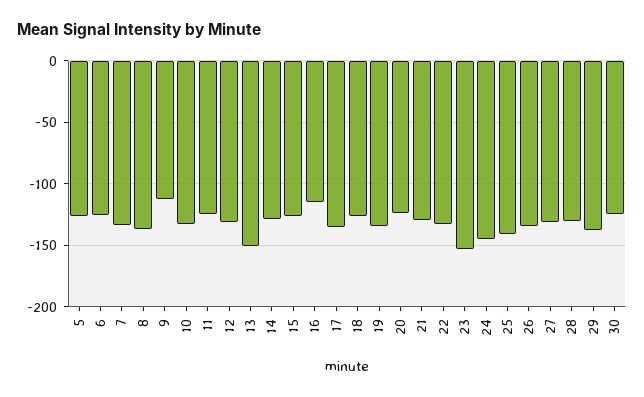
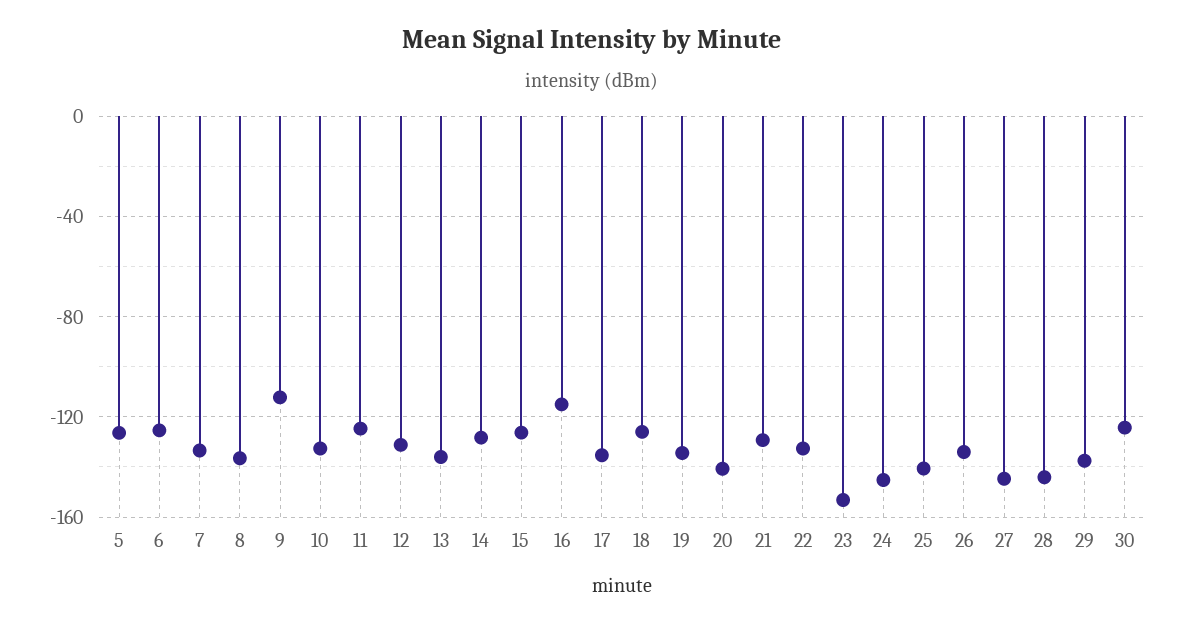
  {
    "5": -125,
    "6": -125,
    "7": -135,
    "8": -135,
    "9": -110,
    "10": -135,
    "11": -125,
    "12": -130,
-   "13": -150,
+   "13": -135,
    "14": -130,
    "15": -125,
    "16": -115,
    "17": -135,
    "18": -125,
    "19": -135,
-   "20": -125,
+   "20": -140,
    "21": -130,
    "22": -135,
    "23": -155,
    "24": -145,
    "25": -140,
    "26": -135,
-   "27": -130,
+   "27": -145,
-   "28": -130,
+   "28": -145,
    "29": -140,
    "30": -125
  }

